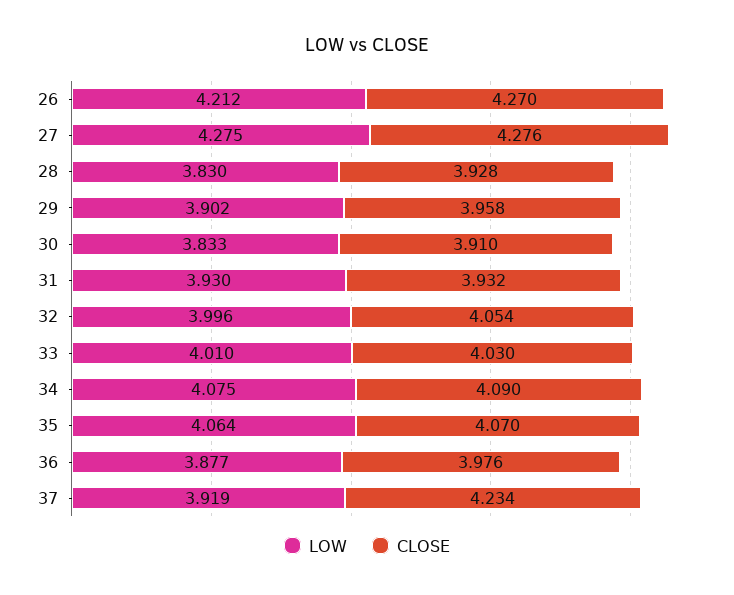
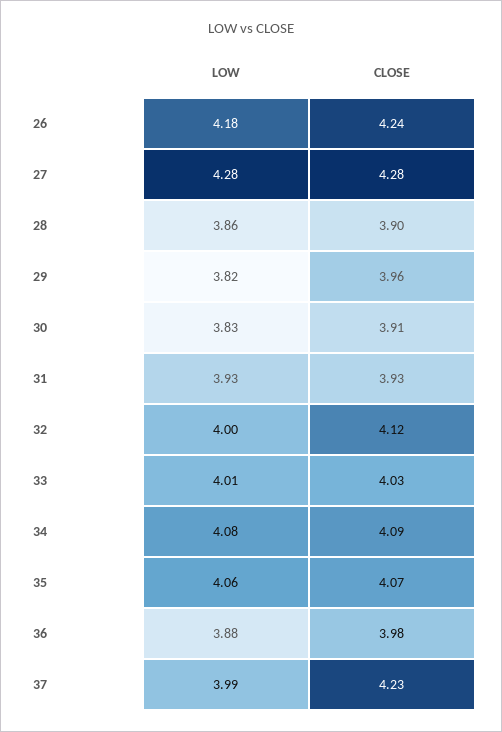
  {
    "LOW": {
-     "26": 4.212,
+     "26": 4.18,
      "27": 4.275,
-     "28": 3.83,
+     "28": 3.86,
-     "29": 3.902,
+     "29": 3.82,
      "30": 3.833,
      "31": 3.93,
      "32": 3.996,
      "33": 4.01,
      "34": 4.075,
      "35": 4.064,
      "36": 3.877,
-     "37": 3.919
+     "37": 3.99
    },
    "CLOSE": {
-     "26": 4.27,
+     "26": 4.24,
      "27": 4.276,
-     "28": 3.928,
+     "28": 3.9,
      "29": 3.958,
      "30": 3.91,
      "31": 3.932,
-     "32": 4.054,
+     "32": 4.12,
      "33": 4.03,
      "34": 4.09,
      "35": 4.07,
      "36": 3.976,
      "37": 4.234
    }
  }

